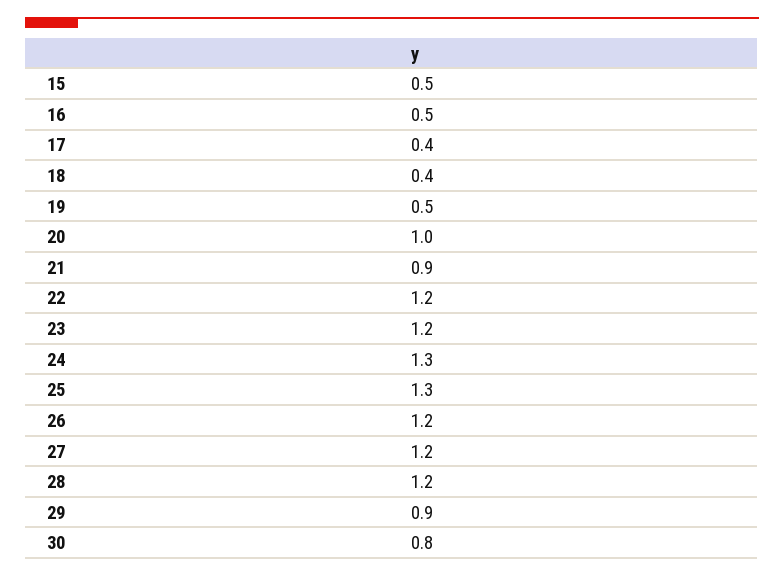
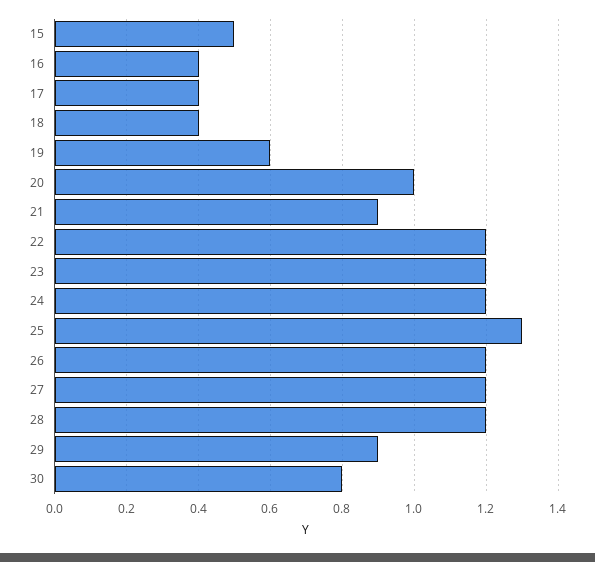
  {
    "15": 0.5,
-   "16": 0.5,
+   "16": 0.4,
    "17": 0.4,
    "18": 0.4,
-   "19": 0.5,
+   "19": 0.6,
    "20": 1,
    "21": 0.9,
    "22": 1.2,
    "23": 1.2,
-   "24": 1.3,
+   "24": 1.2,
    "25": 1.3,
    "26": 1.2,
    "27": 1.2,
    "28": 1.2,
    "29": 0.9,
    "30": 0.8
  }

